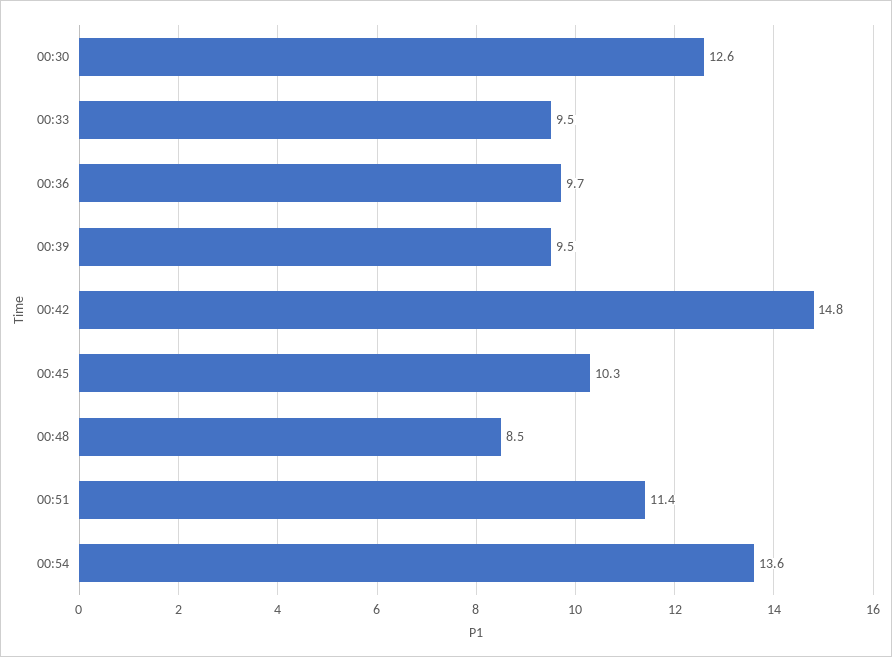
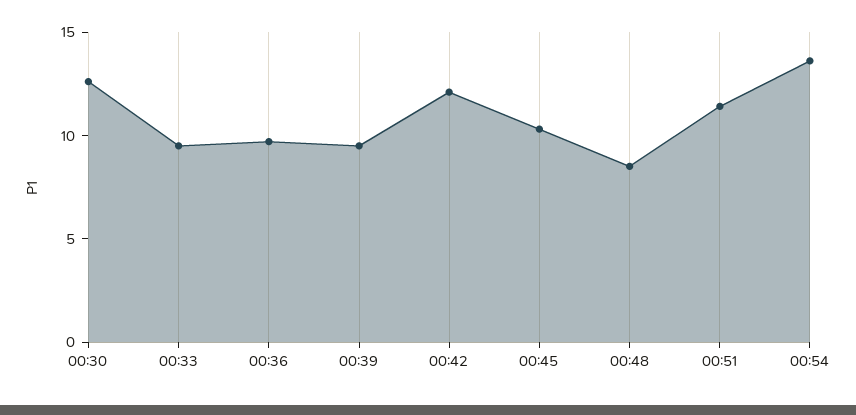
  {
    "00:30": 12.6,
    "00:33": 9.5,
    "00:36": 9.7,
    "00:39": 9.5,
-   "00:42": 14.8,
+   "00:42": 12,
    "00:45": 10.3,
    "00:48": 8.5,
    "00:51": 11.4,
    "00:54": 13.6
  }

